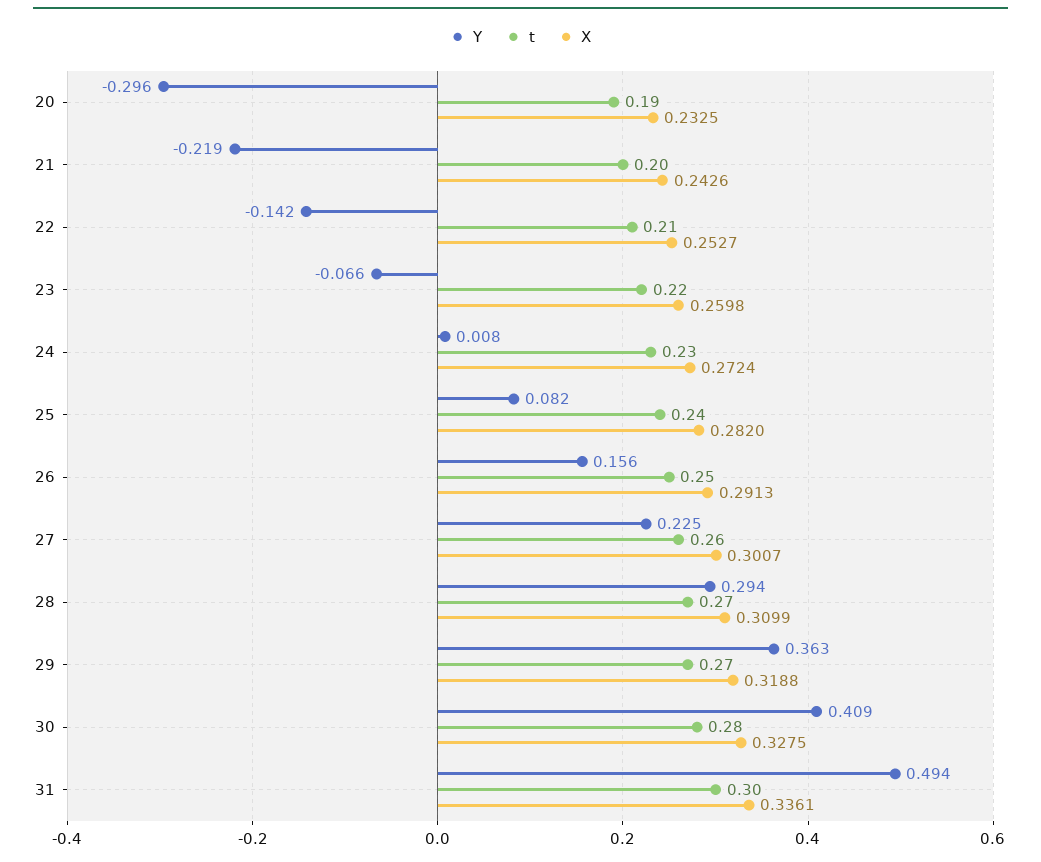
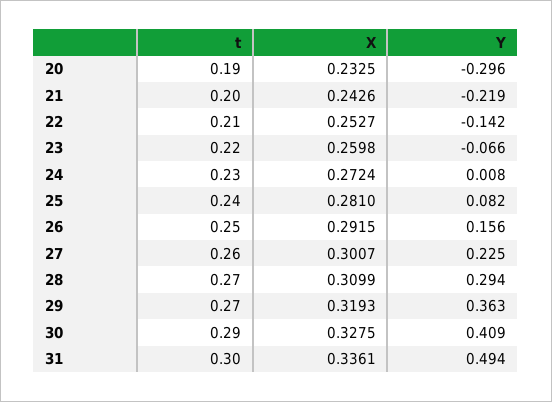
  {
    "Y": {
      "20": -0.296,
      "21": -0.219,
      "22": -0.142,
      "23": -0.066,
      "24": 0.008,
      "25": 0.082,
      "26": 0.156,
      "27": 0.225,
      "28": 0.294,
      "29": 0.363,
      "30": 0.409,
      "31": 0.494
    },
    "t": {
      "20": 0.19,
      "21": 0.2,
      "22": 0.21,
      "23": 0.22,
      "24": 0.23,
      "25": 0.24,
      "26": 0.25,
      "27": 0.26,
      "28": 0.27,
      "29": 0.27,
-     "30": 0.28,
+     "30": 0.29,
      "31": 0.3
    },
    "X": {
      "20": 0.2325,
      "21": 0.2426,
      "22": 0.2527,
      "23": 0.2598,
      "24": 0.2724,
-     "25": 0.282,
+     "25": 0.281,
-     "26": 0.2913,
+     "26": 0.2915,
      "27": 0.3007,
      "28": 0.3099,
-     "29": 0.3188,
+     "29": 0.3193,
      "30": 0.3275,
      "31": 0.3361
    }
  }

